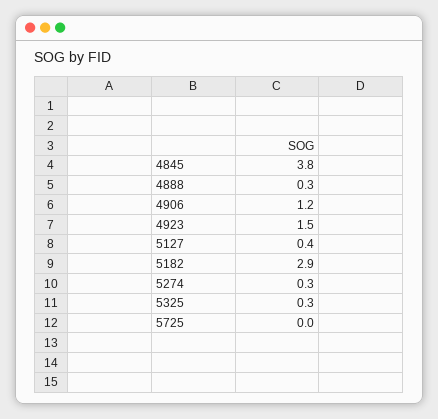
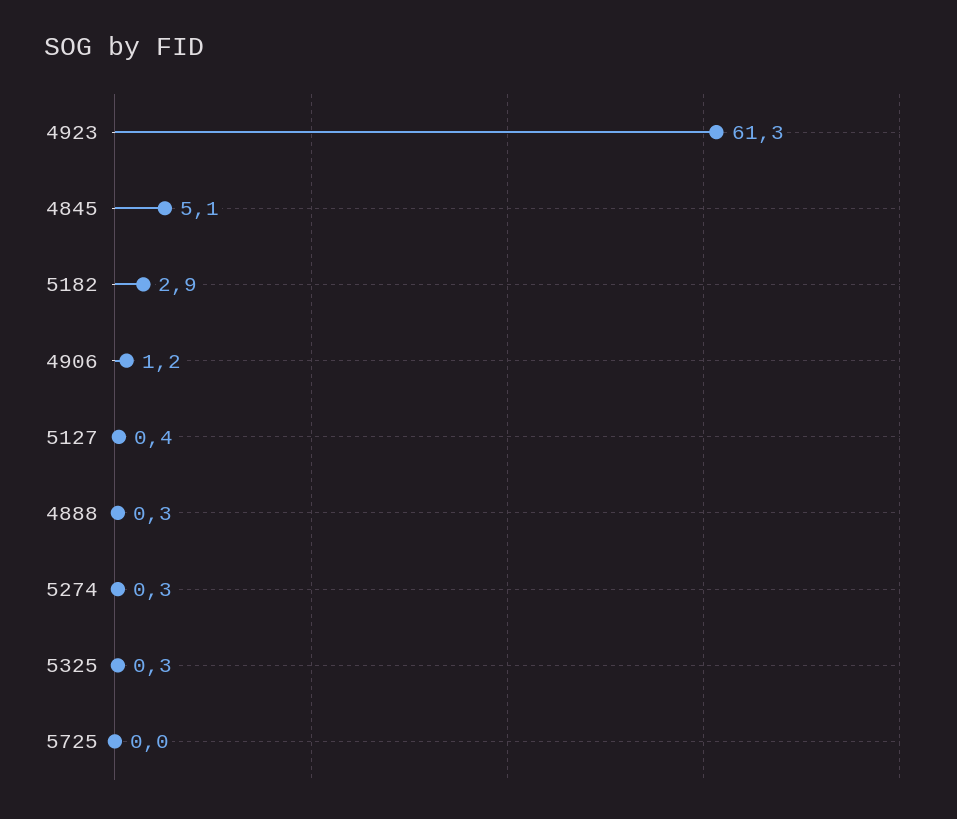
  {
-   "4845": 3.8,
+   "4845": 5.1,
    "4888": 0.3,
    "4906": 1.2,
-   "4923": 1.5,
+   "4923": 61.3,
    "5127": 0.4,
    "5182": 2.9,
    "5274": 0.3,
    "5325": 0.3,
    "5725": 0
  }

